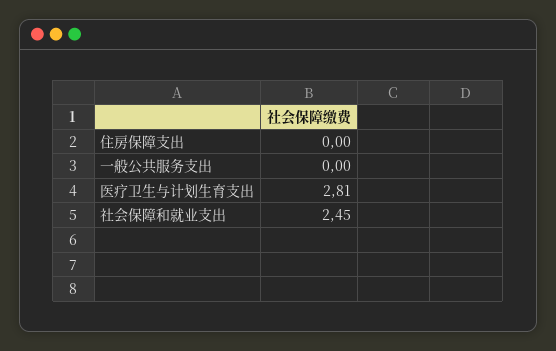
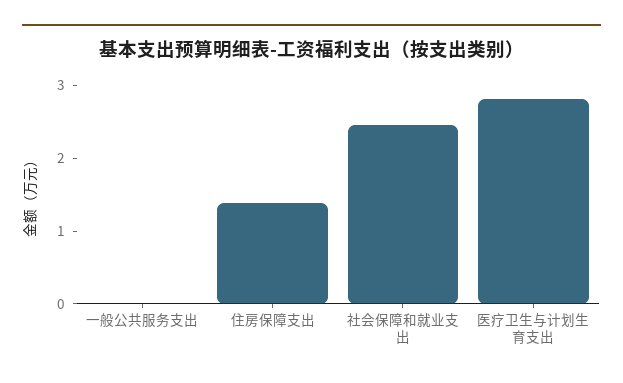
  {
-   "住房保障支出": 0,
+   "住房保障支出": 1.4,
    "一般公共服务支出": 0,
    "医疗卫生与计划生育支出": 2.81,
    "社会保障和就业支出": 2.45
  }

